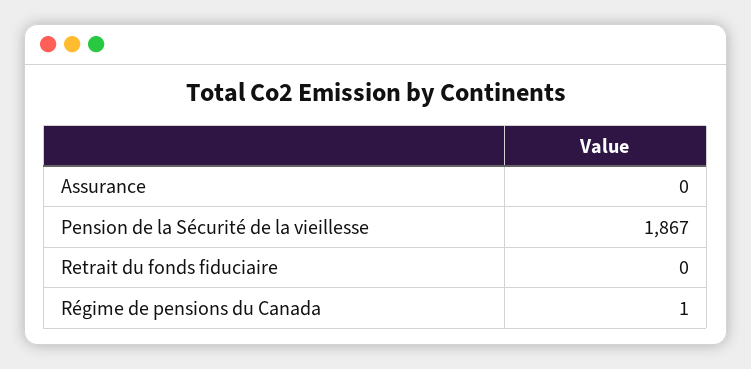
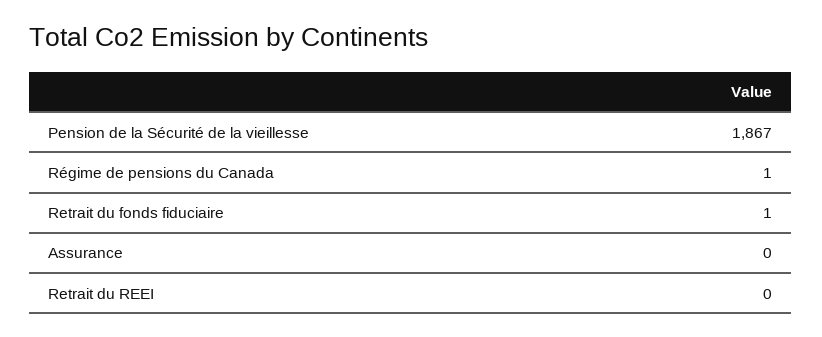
  {
    "Assurance": 0,
    "Pension de la Sécurité de la vieillesse": 1867,
-   "Retrait du fonds fiduciaire": 0,
+   "Retrait du fonds fiduciaire": 1,
-   "Régime de pensions du Canada": 1
+   "Régime de pensions du Canada": 1,
+   "Retrait du REEI": 0
  }

